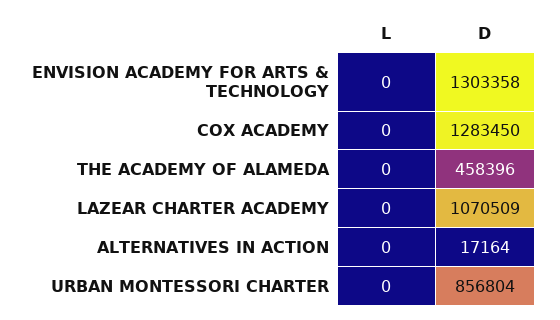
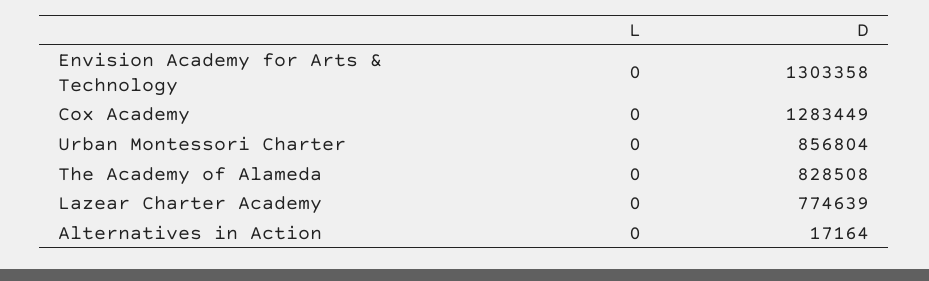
  {
    "L": {
      "ENVISION ACADEMY FOR ARTS & TECHNOLOGY": 0,
      "COX ACADEMY": 0,
      "THE ACADEMY OF ALAMEDA": 0,
      "LAZEAR CHARTER ACADEMY": 0,
      "ALTERNATIVES IN ACTION": 0,
      "URBAN MONTESSORI CHARTER": 0
    },
    "D": {
      "ENVISION ACADEMY FOR ARTS & TECHNOLOGY": 1303358,
-     "COX ACADEMY": 1283450,
+     "COX ACADEMY": 1283449,
-     "THE ACADEMY OF ALAMEDA": 458396,
+     "THE ACADEMY OF ALAMEDA": 828508,
-     "LAZEAR CHARTER ACADEMY": 1070509,
+     "LAZEAR CHARTER ACADEMY": 774639,
      "ALTERNATIVES IN ACTION": 17164,
      "URBAN MONTESSORI CHARTER": 856804
    }
  }

